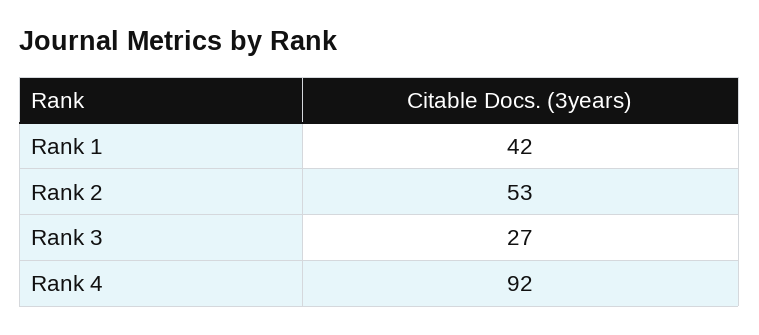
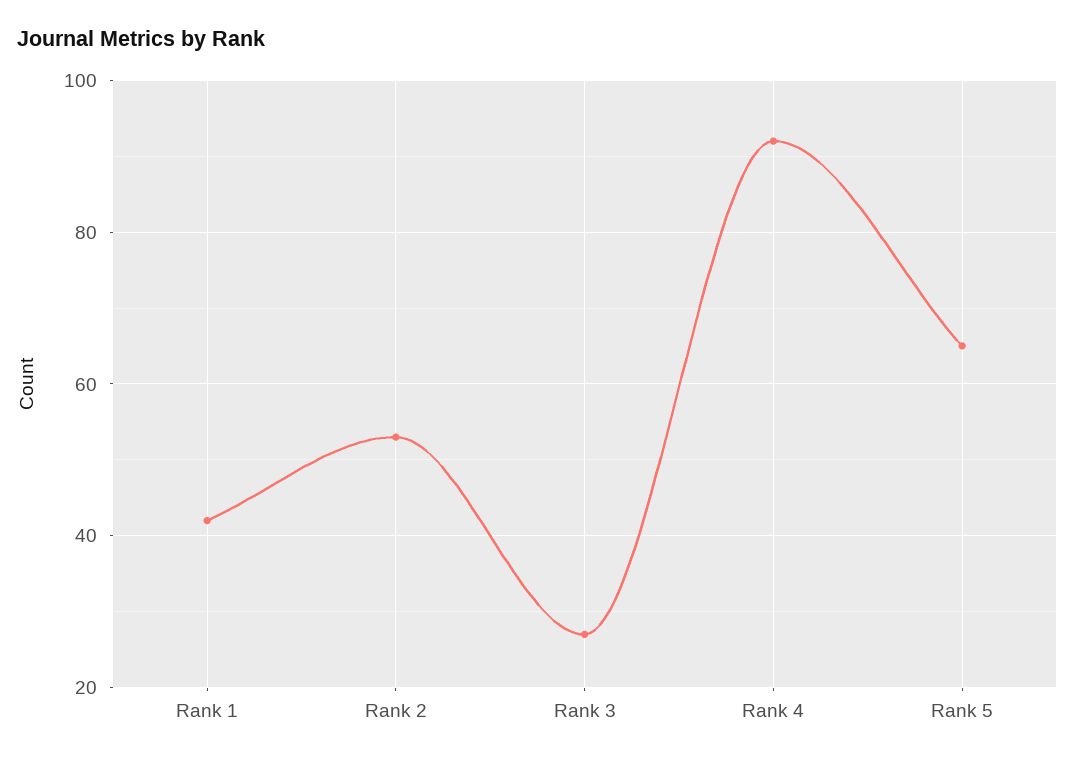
  {
    "Rank 1": 42,
    "Rank 2": 53,
    "Rank 3": 27,
-   "Rank 4": 92
+   "Rank 4": 92,
+   "Rank 5": 65
  }

